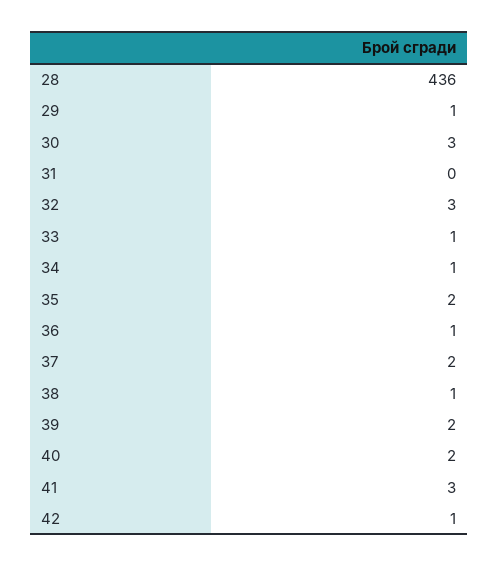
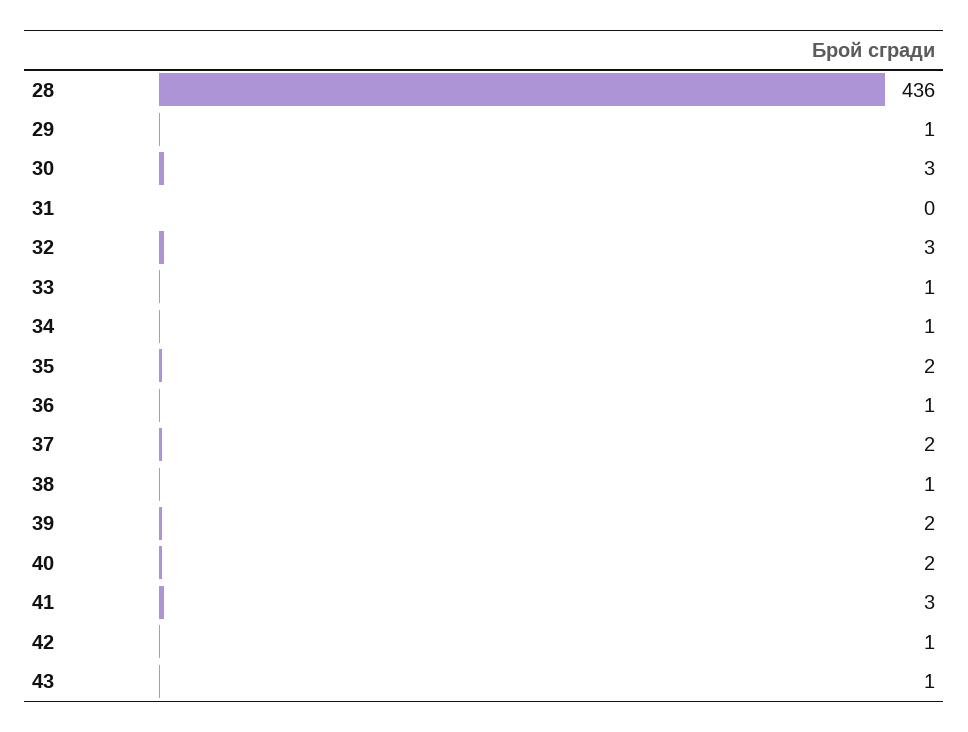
  {
    "28": 436,
    "29": 1,
    "30": 3,
    "31": 0,
    "32": 3,
    "33": 1,
    "34": 1,
    "35": 2,
    "36": 1,
    "37": 2,
    "38": 1,
    "39": 2,
    "40": 2,
    "41": 3,
-   "42": 1
+   "42": 1,
+   "43": 1
  }

